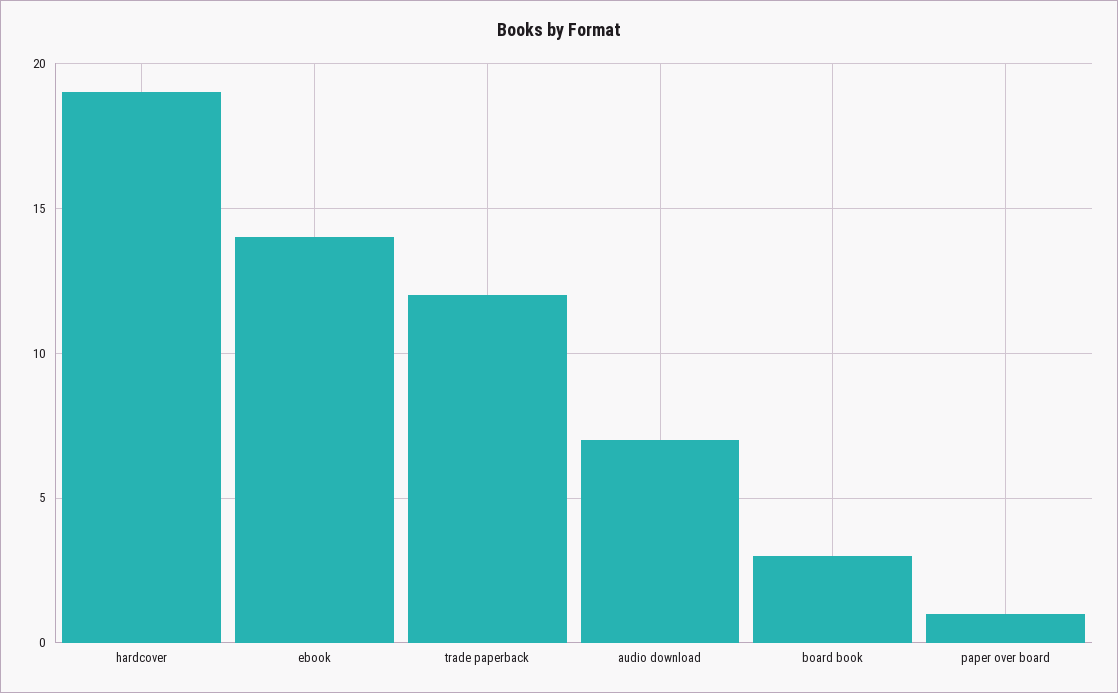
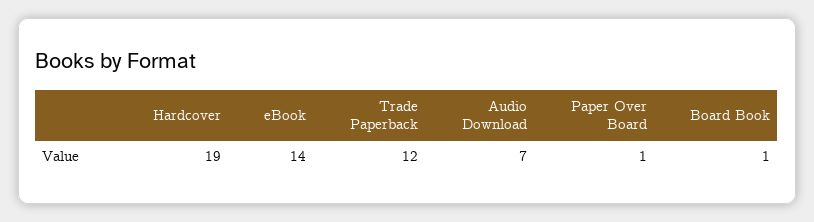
  {
    "hardcover": 19,
    "ebook": 14,
    "trade paperback": 12,
    "audio download": 7,
-   "board book": 3,
+   "board book": 1,
    "paper over board": 1
  }

